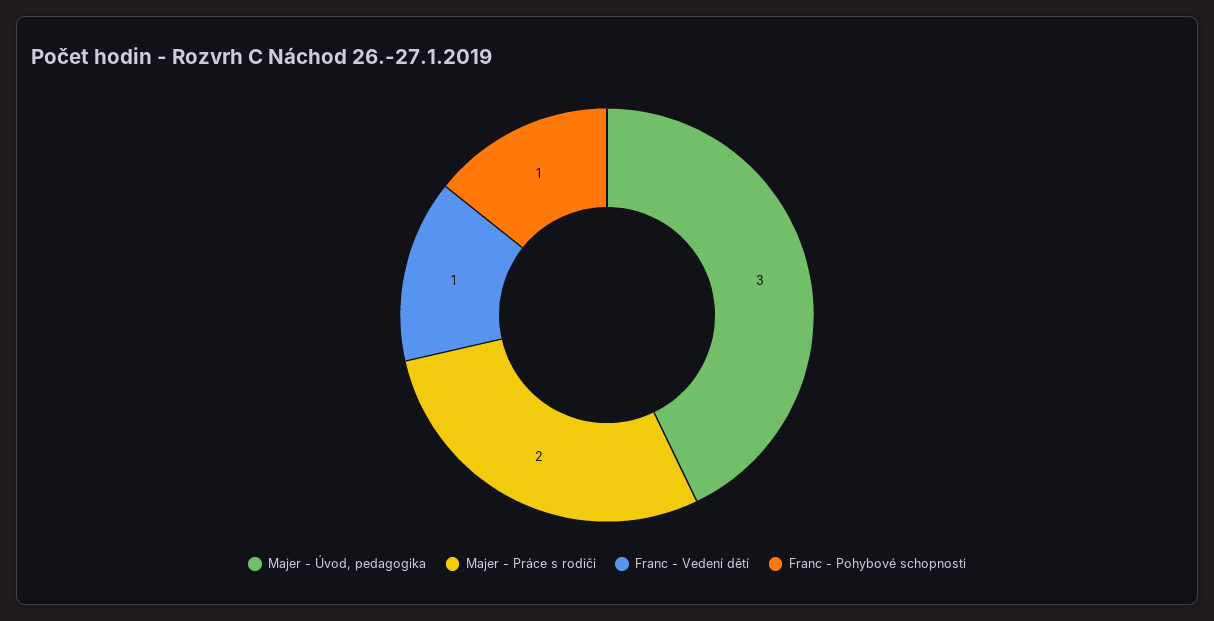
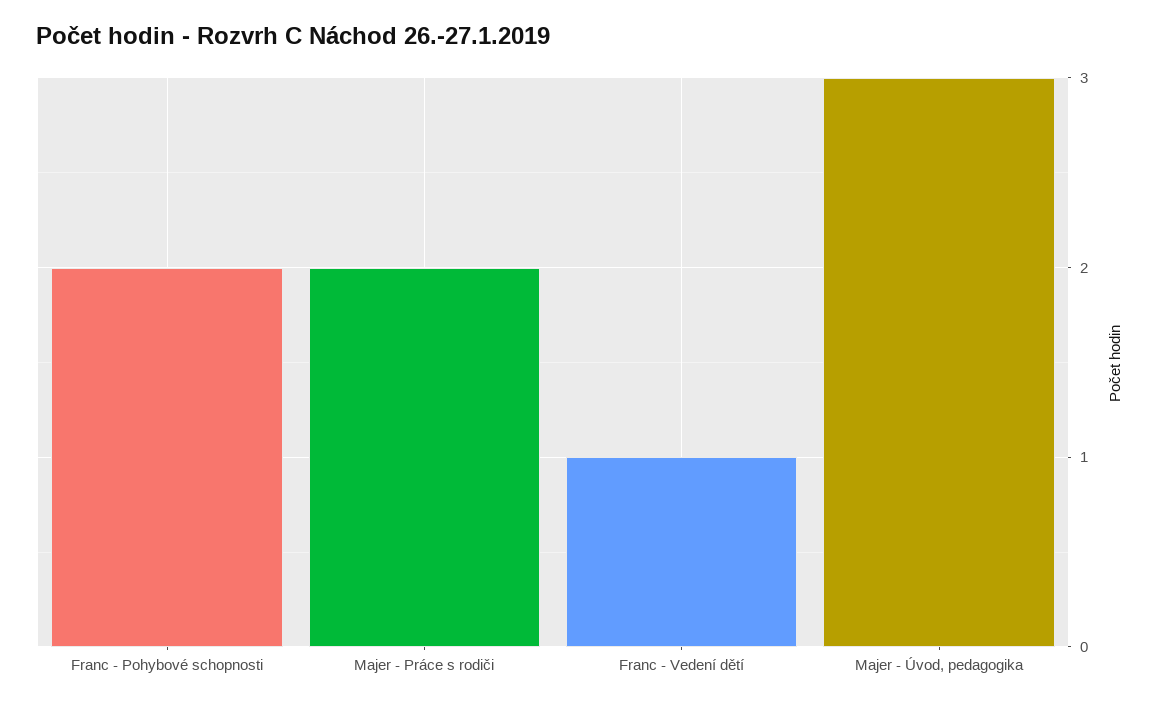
  {
    "Majer - Úvod, pedagogika": 3,
    "Majer - Práce s rodiči": 2,
    "Franc - Vedení dětí": 1,
-   "Franc - Pohybové schopnosti": 1
+   "Franc - Pohybové schopnosti": 2
  }

